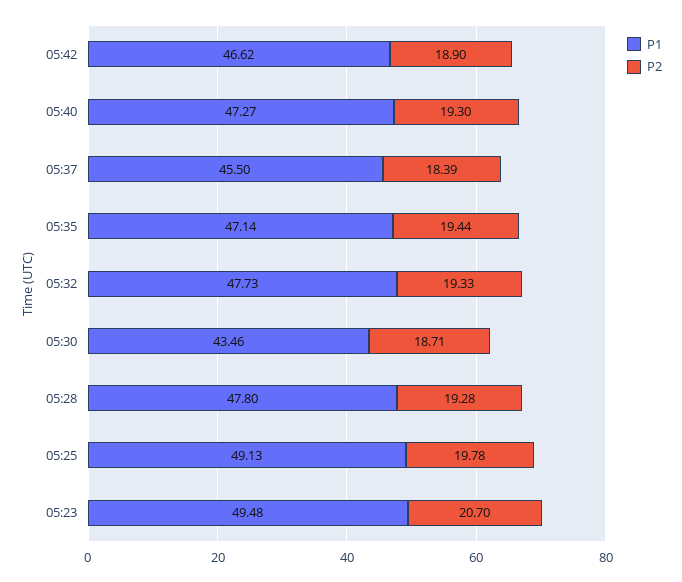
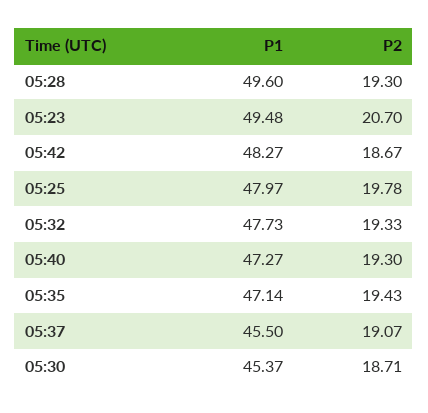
  {
    "P1": {
-     "05:42": 46.62,
+     "05:42": 48.27,
      "05:40": 47.27,
      "05:37": 45.5,
      "05:35": 47.14,
      "05:32": 47.73,
-     "05:30": 43.46,
+     "05:30": 45.37,
-     "05:28": 47.8,
+     "05:28": 49.6,
-     "05:25": 49.13,
+     "05:25": 47.97,
      "05:23": 49.48
    },
    "P2": {
-     "05:42": 18.9,
+     "05:42": 18.67,
      "05:40": 19.3,
-     "05:37": 18.39,
+     "05:37": 19.07,
-     "05:35": 19.44,
+     "05:35": 19.43,
      "05:32": 19.33,
      "05:30": 18.71,
-     "05:28": 19.28,
+     "05:28": 19.3,
      "05:25": 19.78,
      "05:23": 20.7
    }
  }

